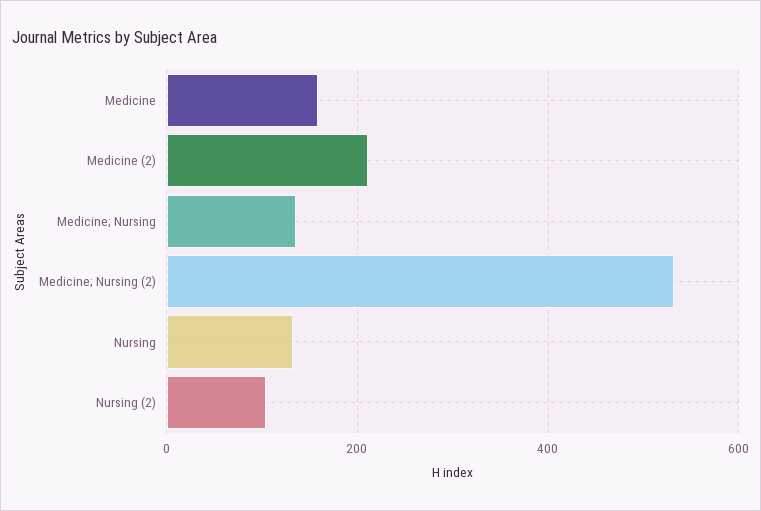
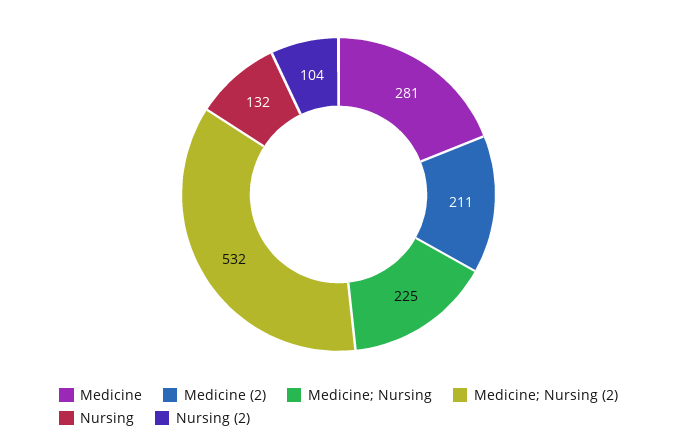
  {
-   "Medicine": 160,
+   "Medicine": 281,
    "Medicine (2)": 211,
-   "Medicine; Nursing": 140,
+   "Medicine; Nursing": 225,
    "Medicine; Nursing (2)": 532,
    "Nursing": 132,
    "Nursing (2)": 104
  }

